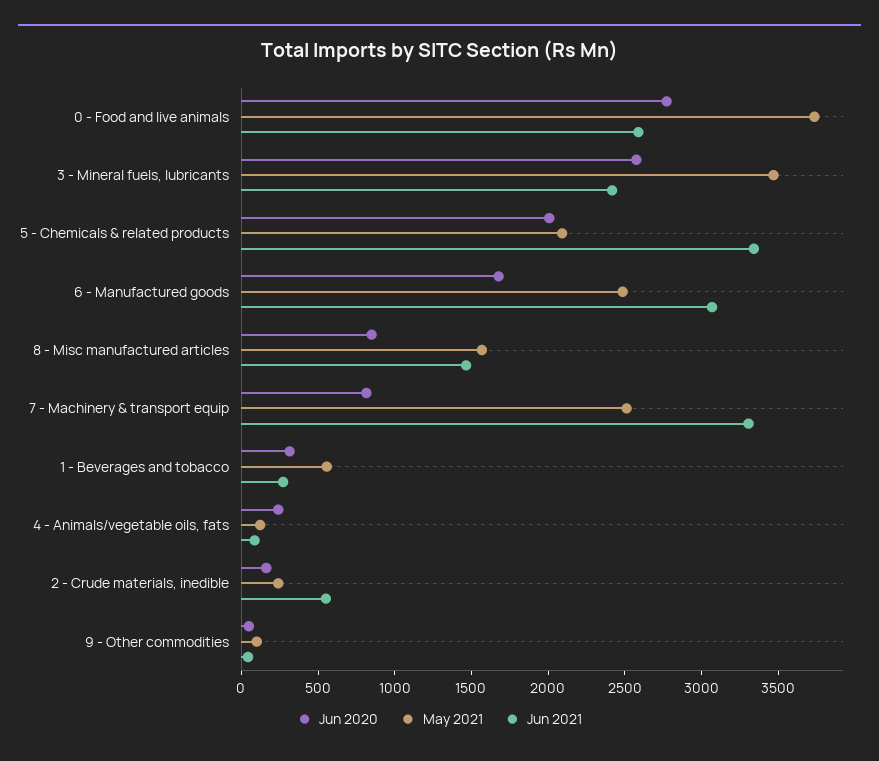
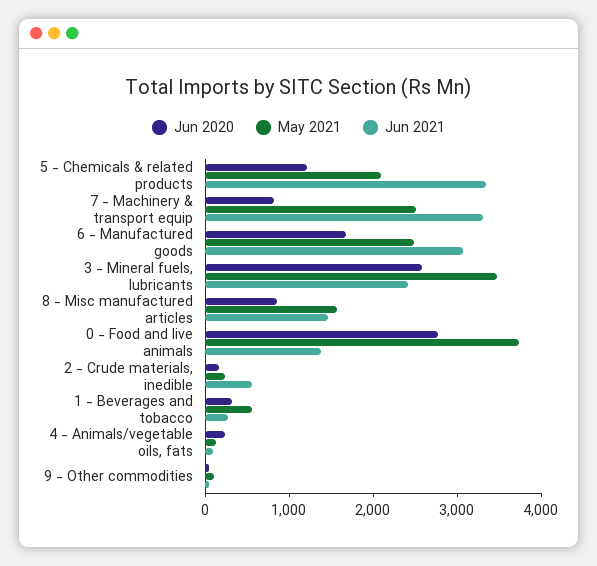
  {
    "Jun 2020": {
      "0 - Food and live animals": 2800,
      "3 - Mineral fuels, lubricants": 2600,
-     "5 - Chemicals & related products": 2000,
+     "5 - Chemicals & related products": 1200,
      "6 - Manufactured goods": 1700,
      "8 - Misc manufactured articles": 800,
      "7 - Machinery & transport equip": 800,
      "1 - Beverages and tobacco": 300,
      "4 - Animals/vegetable oils, fats": 200,
      "2 - Crude materials, inedible": 200,
      "9 - Other commodities": 0
    },
    "May 2021": {
      "0 - Food and live animals": 3700,
      "3 - Mineral fuels, lubricants": 3500,
      "5 - Chemicals & related products": 2100,
      "6 - Manufactured goods": 2500,
      "8 - Misc manufactured articles": 1600,
      "7 - Machinery & transport equip": 2500,
      "1 - Beverages and tobacco": 600,
      "4 - Animals/vegetable oils, fats": 100,
      "2 - Crude materials, inedible": 200,
      "9 - Other commodities": 100
    },
    "Jun 2021": {
-     "0 - Food and live animals": 2600,
+     "0 - Food and live animals": 1400,
      "3 - Mineral fuels, lubricants": 2400,
      "5 - Chemicals & related products": 3300,
      "6 - Manufactured goods": 3100,
      "8 - Misc manufactured articles": 1500,
      "7 - Machinery & transport equip": 3300,
      "1 - Beverages and tobacco": 300,
      "4 - Animals/vegetable oils, fats": 100,
      "2 - Crude materials, inedible": 600,
      "9 - Other commodities": 0
    }
  }

